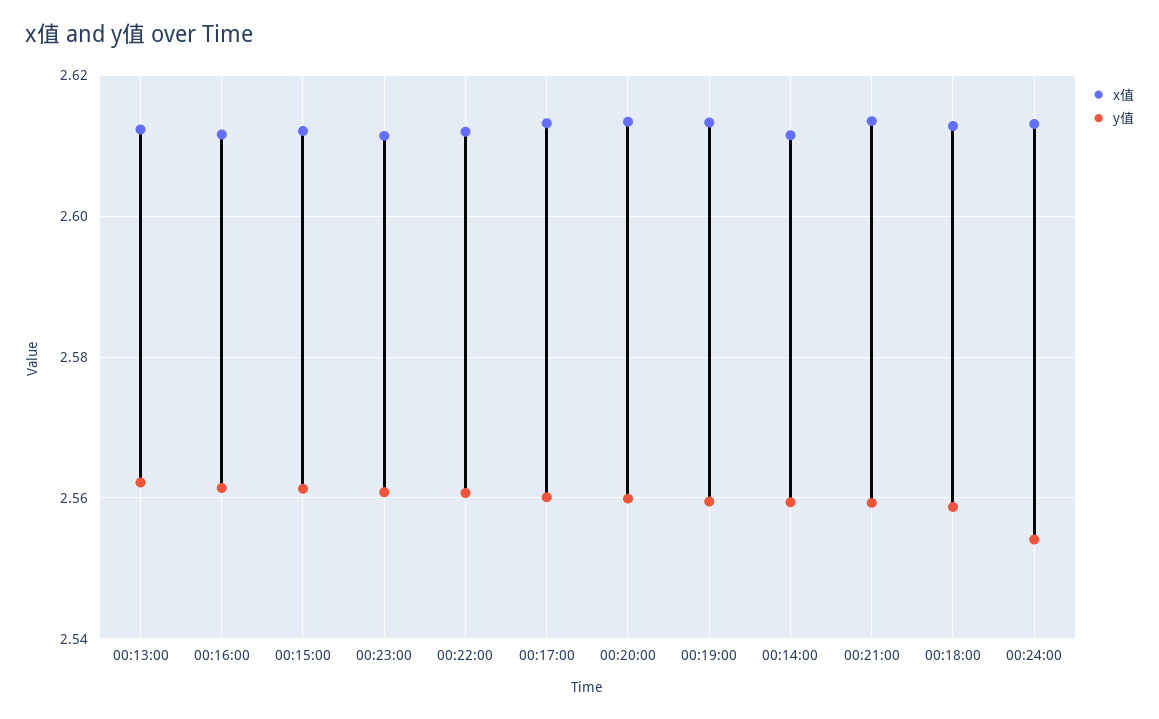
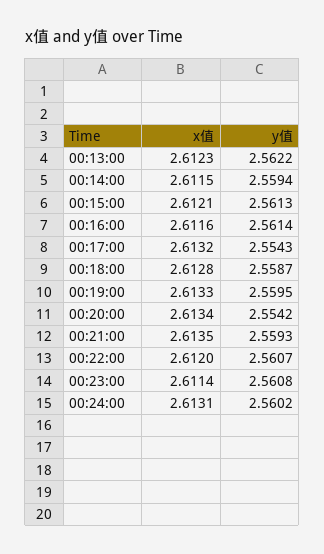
  {
    "x值": {
      "00:13:00": 2.6123,
      "00:16:00": 2.6116,
      "00:15:00": 2.6121,
      "00:23:00": 2.6114,
      "00:22:00": 2.612,
      "00:17:00": 2.6132,
      "00:20:00": 2.6134,
      "00:19:00": 2.6133,
      "00:14:00": 2.6115,
      "00:21:00": 2.6135,
      "00:18:00": 2.6128,
      "00:24:00": 2.6131
    },
    "y值": {
      "00:13:00": 2.5622,
      "00:16:00": 2.5614,
      "00:15:00": 2.5613,
      "00:23:00": 2.5608,
      "00:22:00": 2.5607,
-     "00:17:00": 2.56,
+     "00:17:00": 2.5543,
-     "00:20:00": 2.56,
+     "00:20:00": 2.5542,
      "00:19:00": 2.5595,
      "00:14:00": 2.5594,
      "00:21:00": 2.5593,
      "00:18:00": 2.5587,
-     "00:24:00": 2.554
+     "00:24:00": 2.5602
    }
  }

